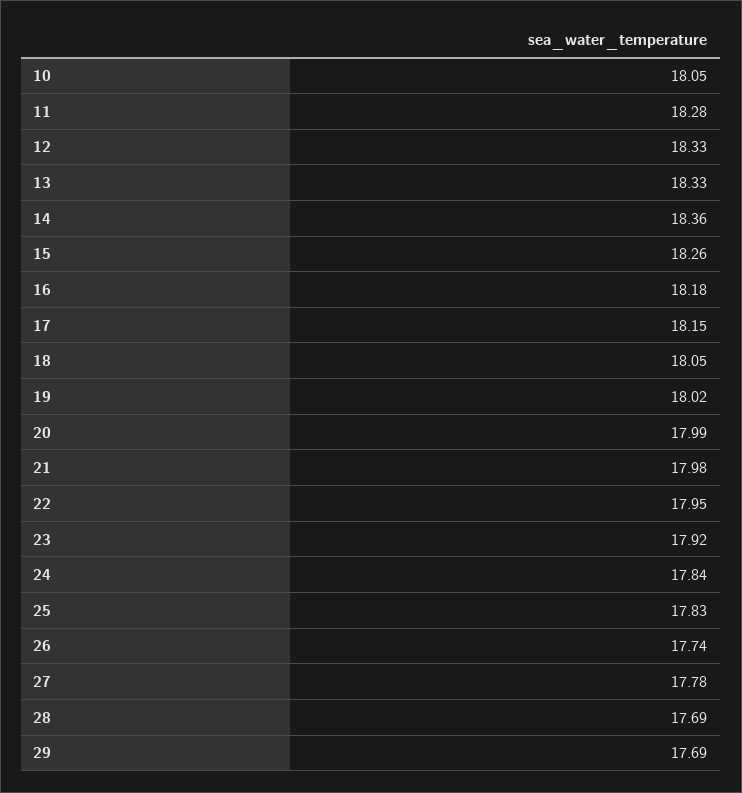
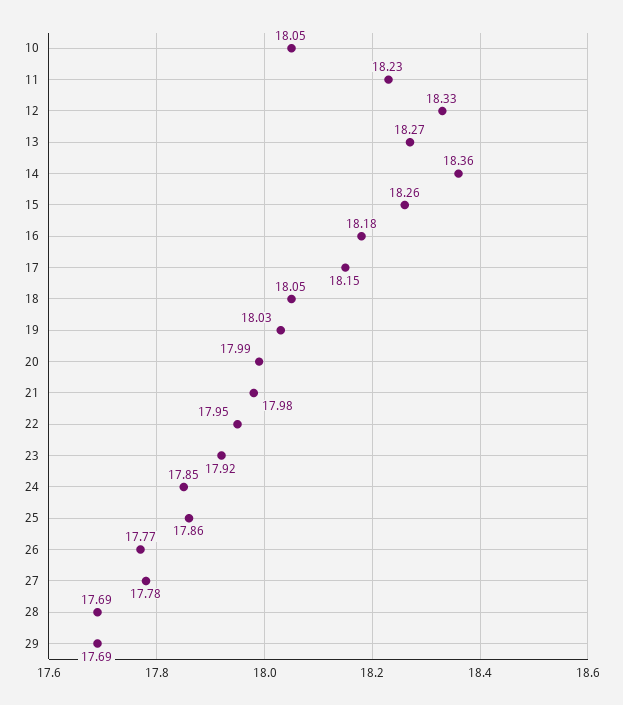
  {
    "10": 18.05,
-   "11": 18.28,
+   "11": 18.23,
    "12": 18.33,
-   "13": 18.33,
+   "13": 18.27,
    "14": 18.36,
    "15": 18.26,
    "16": 18.18,
    "17": 18.15,
    "18": 18.05,
-   "19": 18.02,
+   "19": 18.03,
    "20": 17.99,
    "21": 17.98,
    "22": 17.95,
    "23": 17.92,
-   "24": 17.84,
+   "24": 17.85,
-   "25": 17.83,
+   "25": 17.86,
-   "26": 17.74,
+   "26": 17.77,
    "27": 17.78,
    "28": 17.69,
    "29": 17.69
  }

